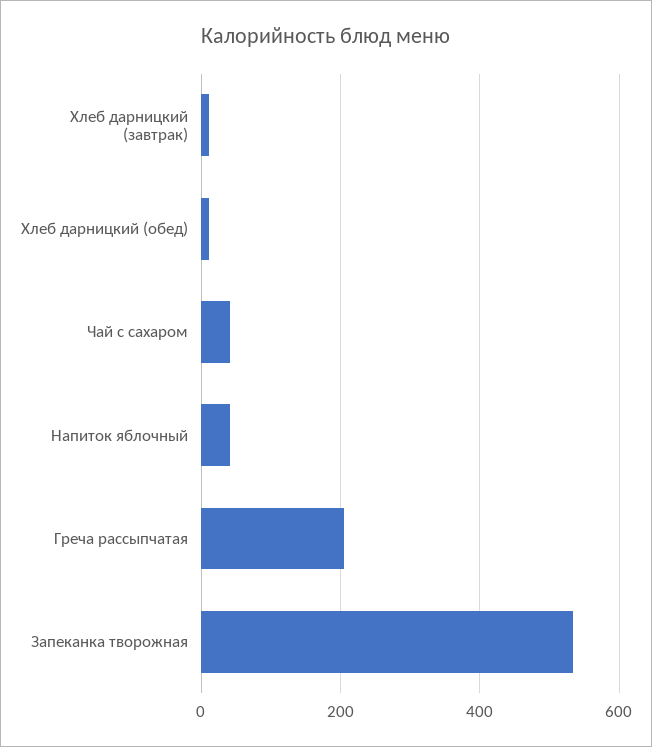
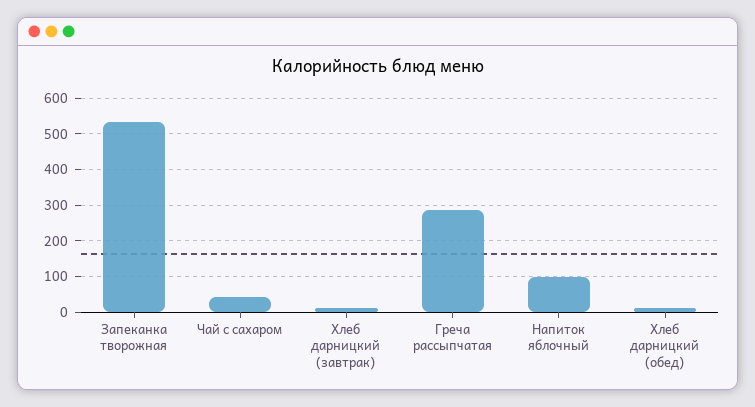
  {
    "Хлеб дарницкий (завтрак)": 20,
    "Хлеб дарницкий (обед)": 20,
    "Чай с сахаром": 40,
-   "Напиток яблочный": 40,
+   "Напиток яблочный": 100,
-   "Греча рассыпчатая": 200,
+   "Греча рассыпчатая": 280,
    "Запеканка творожная": 540
  }

